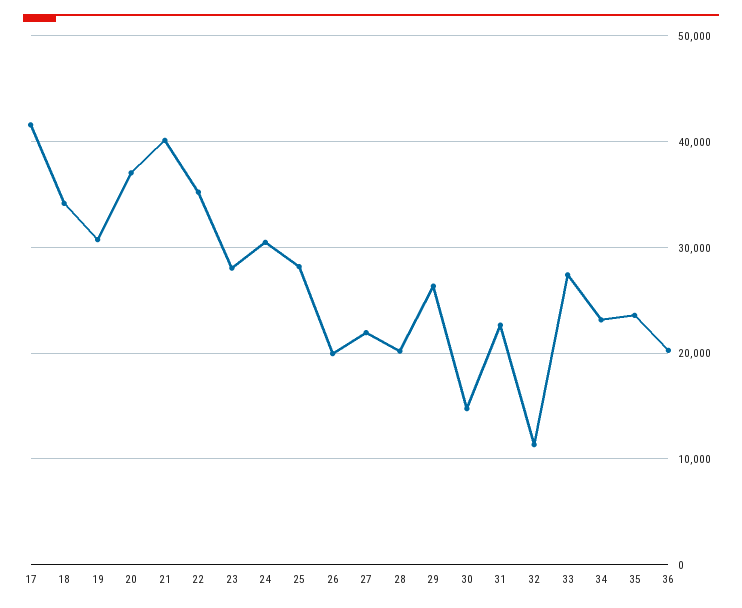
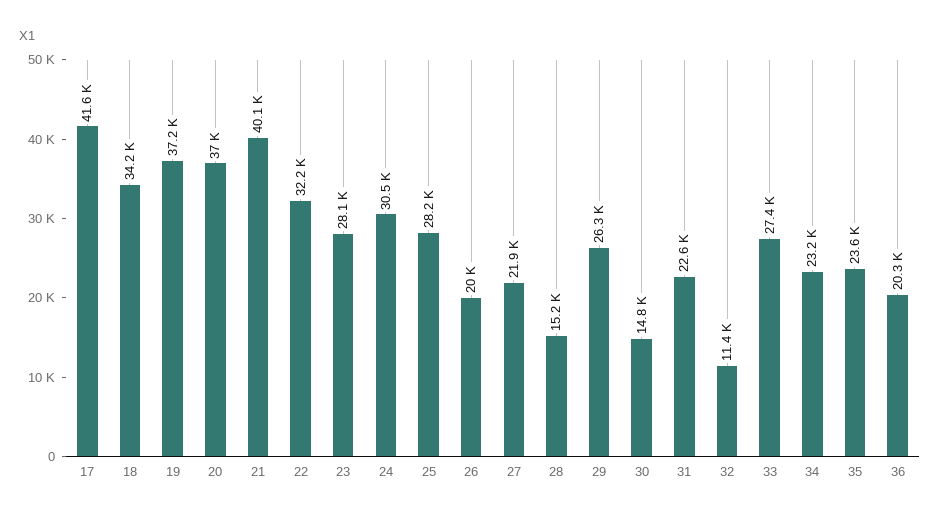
  {
    "17": 41600,
    "18": 34200,
-   "19": 31000,
+   "19": 37200,
    "20": 37000,
    "21": 40100,
-   "22": 35000,
+   "22": 32200,
    "23": 28100,
    "24": 30500,
    "25": 28200,
    "26": 20000,
    "27": 21900,
-   "28": 20000,
+   "28": 15200,
    "29": 26300,
    "30": 14800,
    "31": 22600,
    "32": 11400,
    "33": 27400,
    "34": 23200,
    "35": 23600,
    "36": 20300
  }

